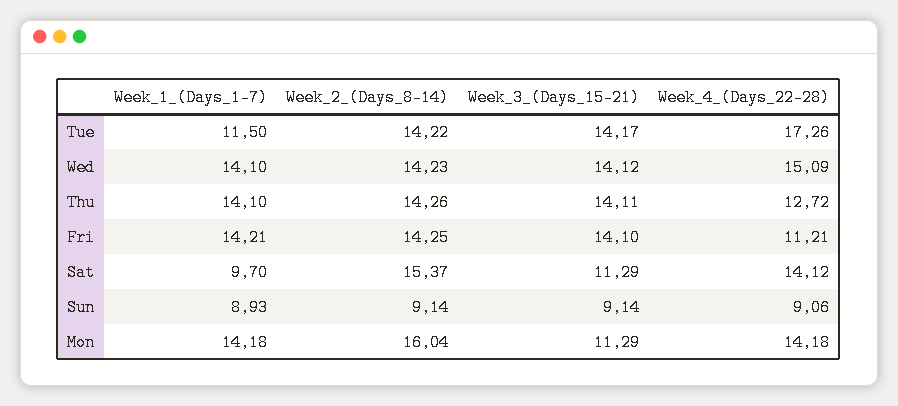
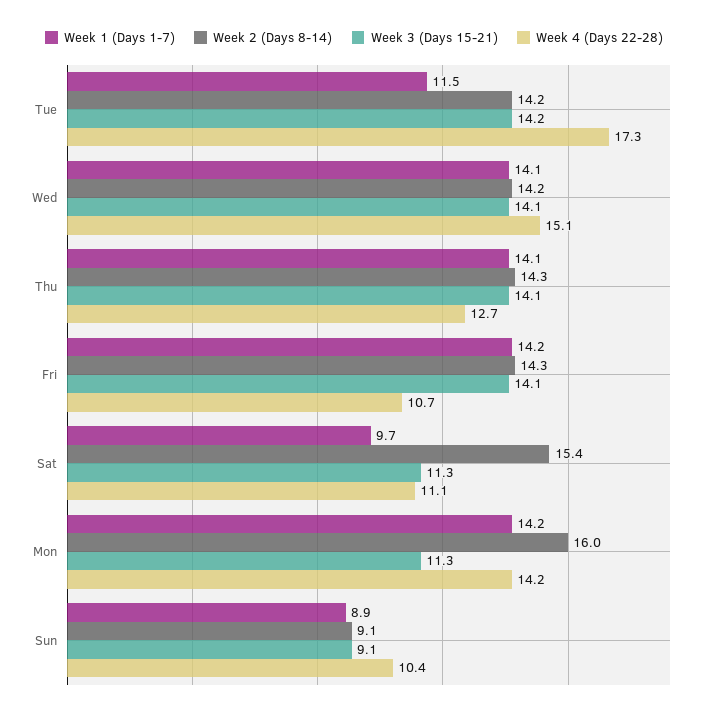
  {
    "Week_1_(Days_1-7)": {
      "Tue": 11.5,
      "Wed": 14.1,
      "Thu": 14.1,
      "Fri": 14.21,
      "Sat": 9.7,
      "Sun": 8.93,
      "Mon": 14.18
    },
    "Week_2_(Days_8-14)": {
      "Tue": 14.22,
      "Wed": 14.23,
      "Thu": 14.26,
      "Fri": 14.25,
      "Sat": 15.37,
      "Sun": 9.14,
      "Mon": 16.04
    },
    "Week_3_(Days_15-21)": {
      "Tue": 14.17,
      "Wed": 14.12,
      "Thu": 14.11,
      "Fri": 14.1,
      "Sat": 11.29,
      "Sun": 9.14,
      "Mon": 11.29
    },
    "Week_4_(Days_22-28)": {
      "Tue": 17.26,
      "Wed": 15.09,
      "Thu": 12.72,
-     "Fri": 11.21,
+     "Fri": 10.7,
-     "Sat": 14.12,
+     "Sat": 11.1,
-     "Sun": 9.06,
+     "Sun": 10.4,
      "Mon": 14.18
    }
  }

